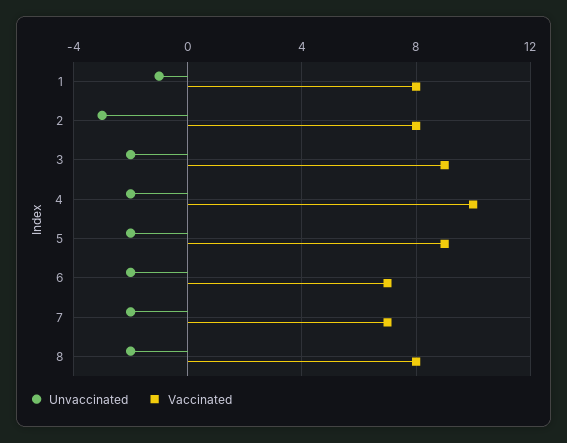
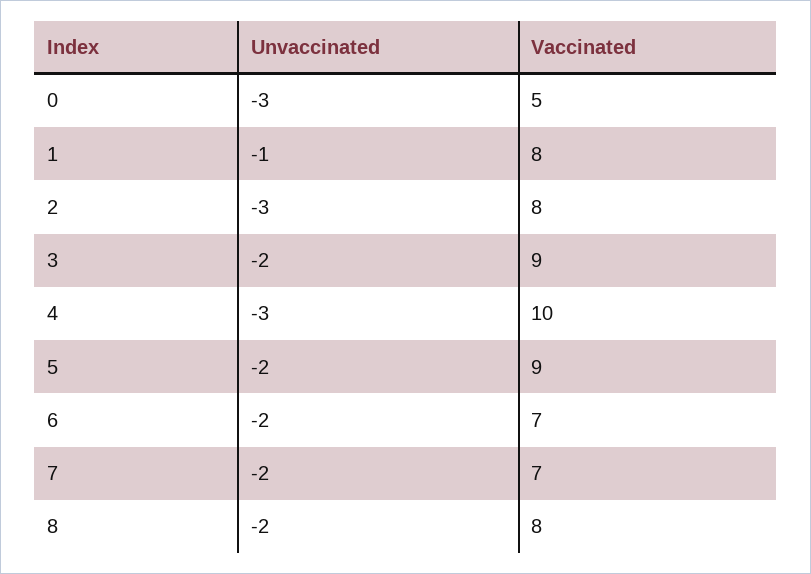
  {
    "Unvaccinated": {
      "1": -1,
      "2": -3,
      "3": -2,
-     "4": -2,
+     "4": -3,
      "5": -2,
      "6": -2,
      "7": -2,
-     "8": -2
+     "8": -2,
+     "0": -3
    },
    "Vaccinated": {
      "1": 8,
      "2": 8,
      "3": 9,
      "4": 10,
      "5": 9,
      "6": 7,
      "7": 7,
-     "8": 8
+     "8": 8,
+     "0": 5
    }
  }

